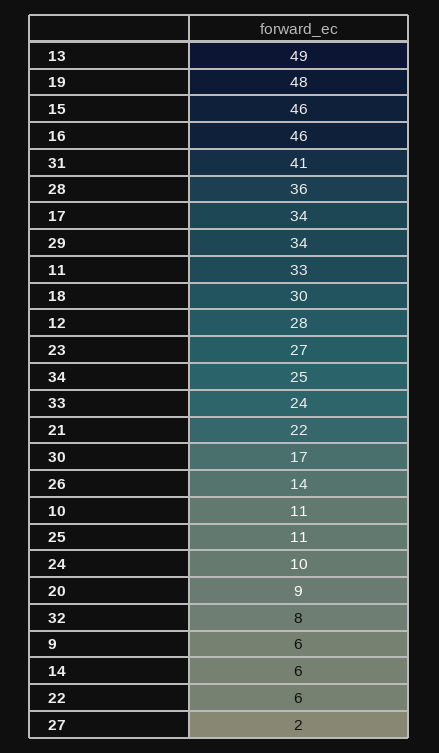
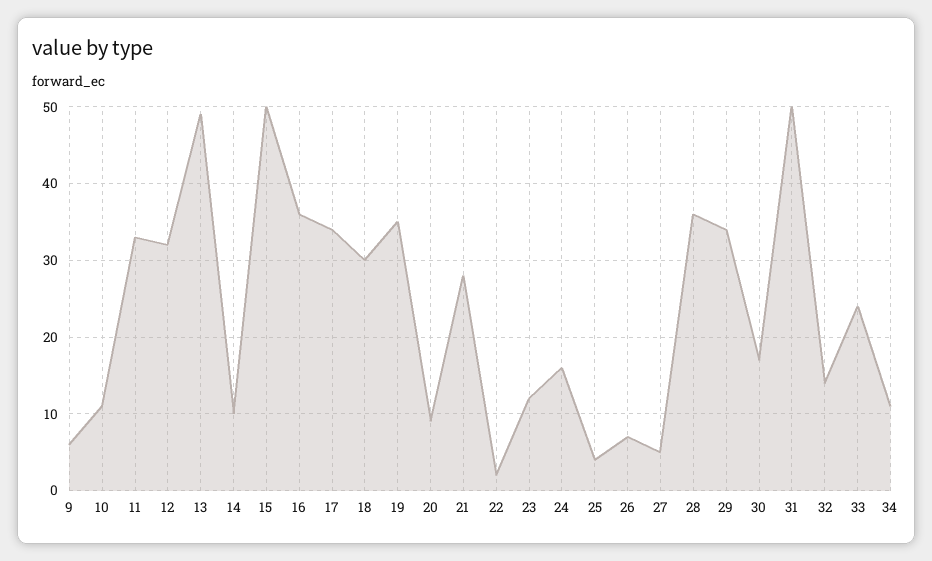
  {
    "13": 49,
-   "19": 48,
+   "19": 35,
-   "15": 46,
+   "15": 50,
-   "16": 46,
+   "16": 36,
-   "31": 41,
+   "31": 50,
    "28": 36,
    "17": 34,
    "29": 34,
    "11": 33,
    "18": 30,
-   "12": 28,
+   "12": 32,
-   "23": 27,
+   "23": 12,
-   "34": 25,
+   "34": 11,
    "33": 24,
-   "21": 22,
+   "21": 28,
    "30": 17,
-   "26": 14,
+   "26": 7,
    "10": 11,
-   "25": 11,
+   "25": 4,
-   "24": 10,
+   "24": 16,
    "20": 9,
-   "32": 8,
+   "32": 14,
    "9": 6,
-   "14": 6,
+   "14": 10,
-   "22": 6,
+   "22": 2,
-   "27": 2
+   "27": 5
  }

